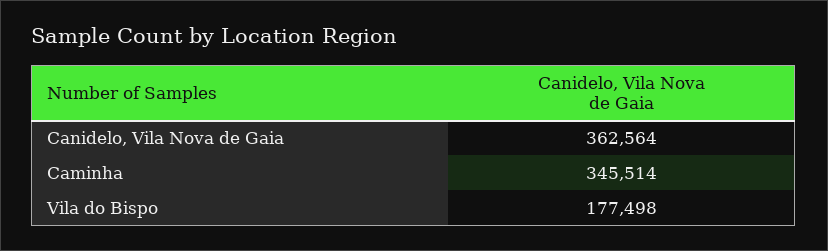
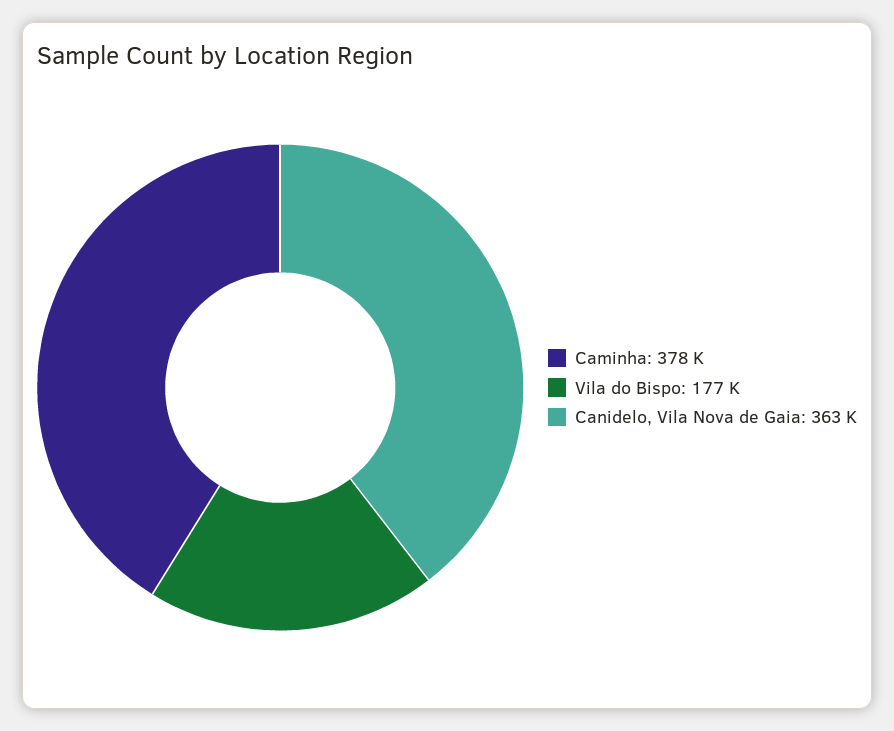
  {
    "Canidelo, Vila Nova de Gaia": 362564,
-   "Caminha": 345514,
+   "Caminha": 378000,
    "Vila do Bispo": 177498
  }

